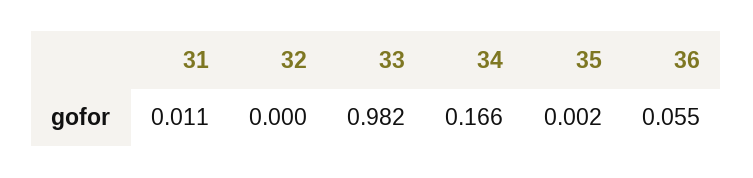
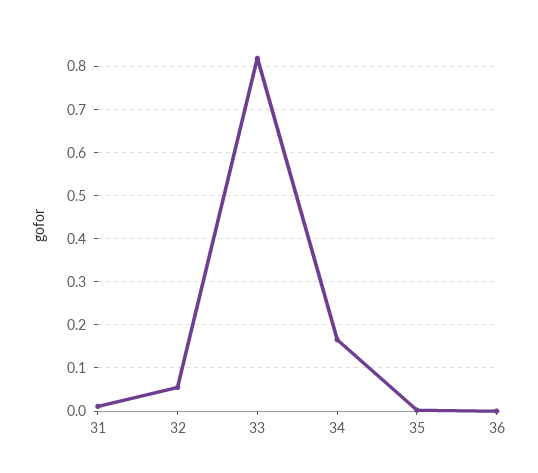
  {
    "31": 0.011,
-   "32": 0,
+   "32": 0.06,
-   "33": 0.982,
+   "33": 0.82,
    "34": 0.166,
    "35": 0.002,
-   "36": 0.055
+   "36": 0
  }

